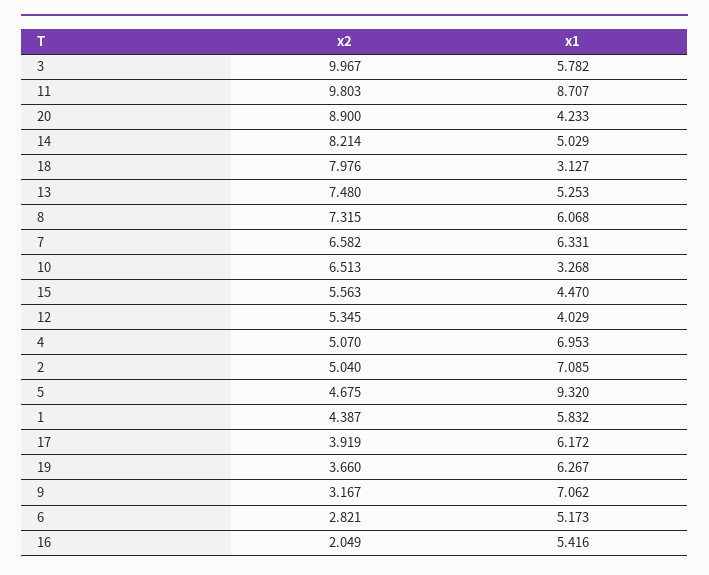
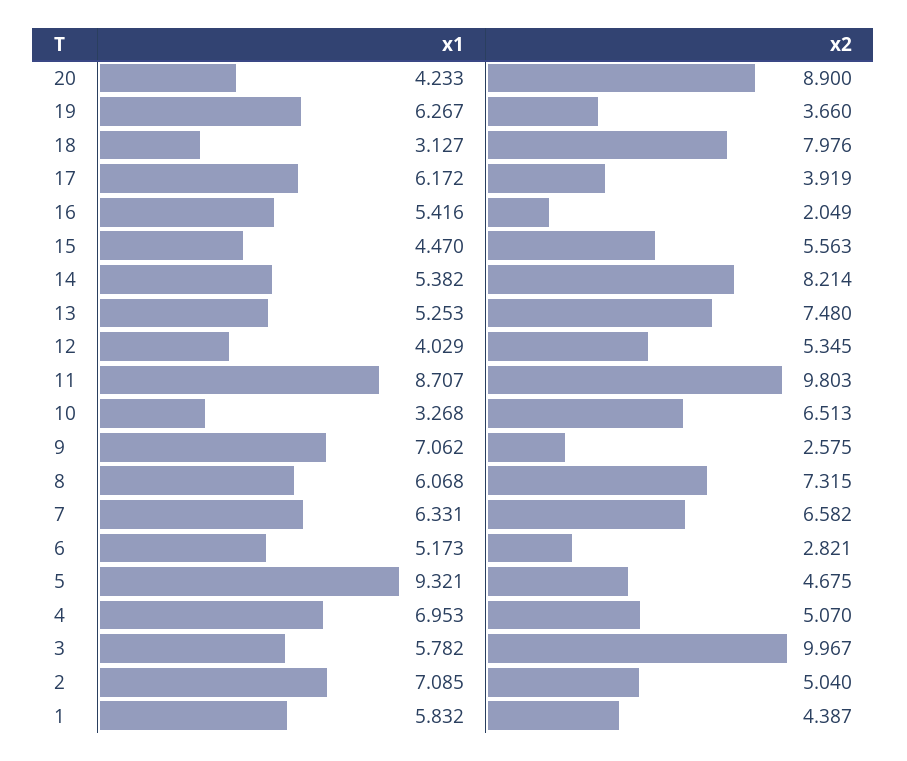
  {
    "x2": {
      "3": 9.967,
      "11": 9.803,
      "20": 8.9,
      "14": 8.214,
      "18": 7.976,
      "13": 7.48,
      "8": 7.315,
      "7": 6.582,
      "10": 6.513,
      "15": 5.563,
      "12": 5.345,
      "4": 5.07,
      "2": 5.04,
      "5": 4.675,
      "1": 4.387,
      "17": 3.919,
      "19": 3.66,
-     "9": 3.167,
+     "9": 2.575,
      "6": 2.821,
      "16": 2.049
    },
    "x1": {
      "3": 5.782,
      "11": 8.707,
      "20": 4.233,
-     "14": 5.029,
+     "14": 5.382,
      "18": 3.127,
      "13": 5.253,
      "8": 6.068,
      "7": 6.331,
      "10": 3.268,
      "15": 4.47,
      "12": 4.029,
      "4": 6.953,
      "2": 7.085,
-     "5": 9.32,
+     "5": 9.321,
      "1": 5.832,
      "17": 6.172,
      "19": 6.267,
      "9": 7.062,
      "6": 5.173,
      "16": 5.416
    }
  }

